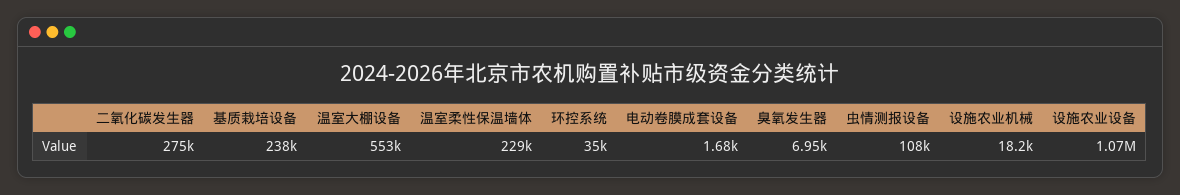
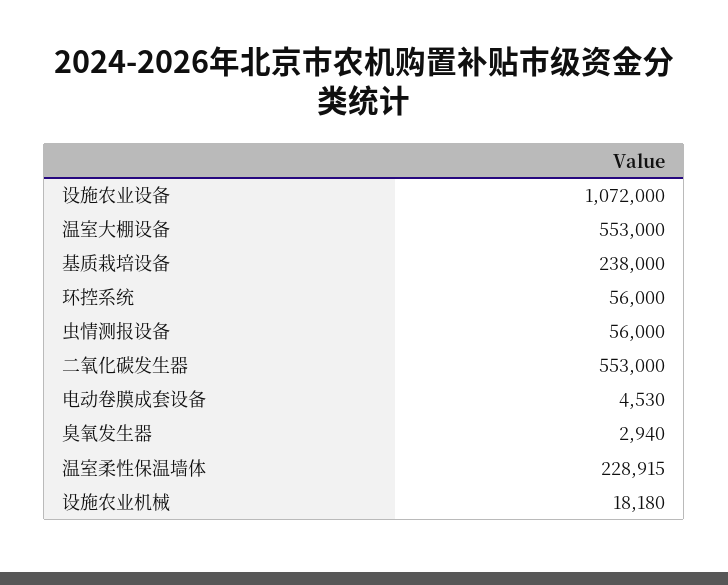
  {
-   "二氧化碳发生器": 275000,
+   "二氧化碳发生器": 553000,
    "基质栽培设备": 238000,
    "温室大棚设备": 553000,
    "温室柔性保温墙体": 228915,
-   "环控系统": 35000,
+   "环控系统": 56000,
-   "电动卷膜成套设备": 1680,
+   "电动卷膜成套设备": 4530,
-   "臭氧发生器": 6950,
+   "臭氧发生器": 2940,
-   "虫情测报设备": 108000,
+   "虫情测报设备": 56000,
    "设施农业机械": 18180,
    "设施农业设备": 1072000
  }

